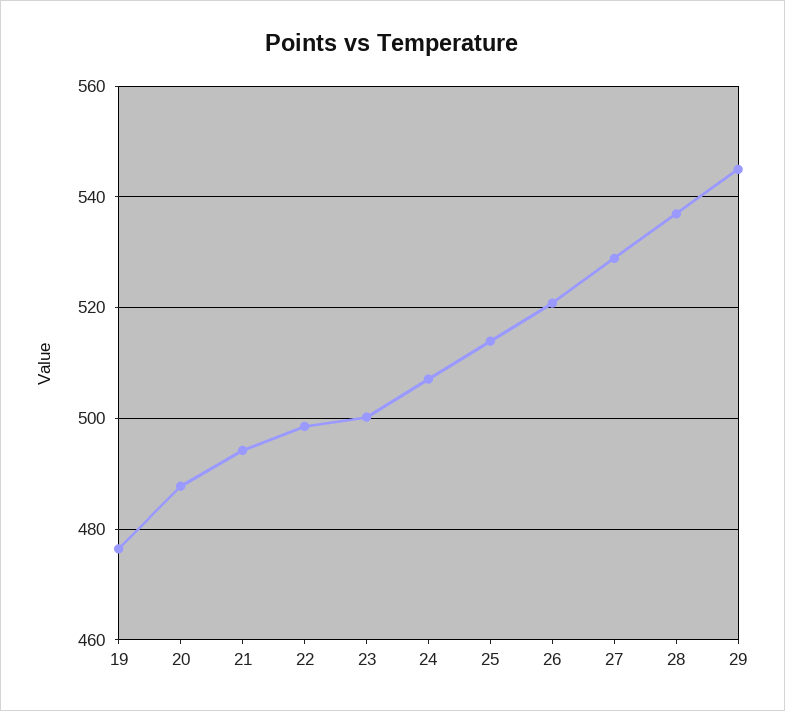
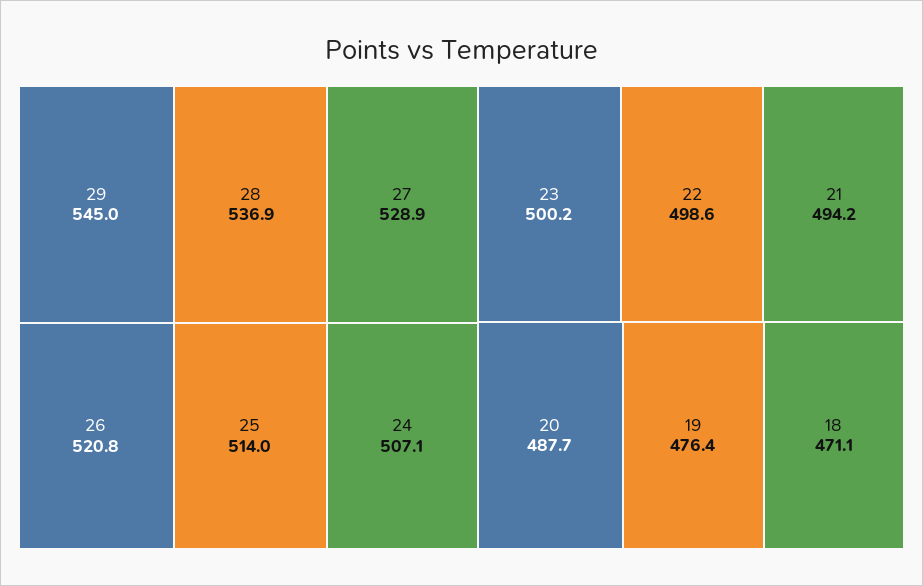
  {
    "19": 476.4,
    "20": 487.7,
    "21": 494.2,
    "22": 498.6,
    "23": 500.2,
    "24": 507.1,
    "25": 514,
    "26": 520.8,
    "27": 528.9,
    "28": 536.9,
-   "29": 545
+   "29": 545,
+   "18": 471.1
  }

